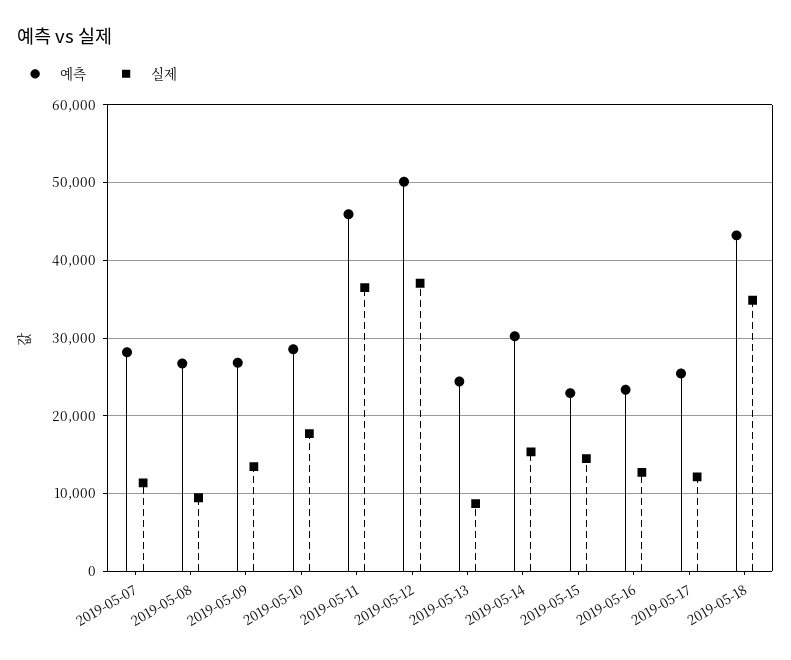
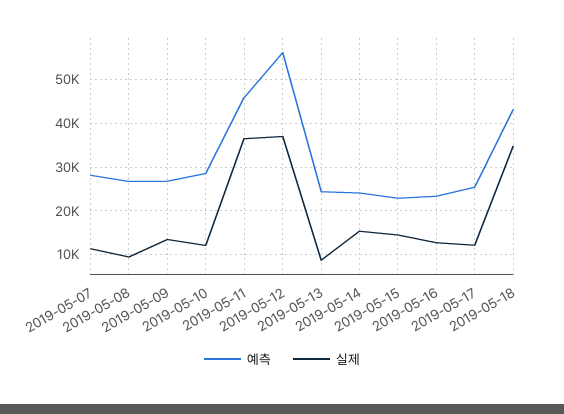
  {
    "예측": {
      "2019-05-07": 28000,
      "2019-05-08": 27000,
      "2019-05-09": 27000,
      "2019-05-10": 29000,
      "2019-05-11": 46000,
-     "2019-05-12": 50000,
+     "2019-05-12": 56000,
      "2019-05-13": 24000,
-     "2019-05-14": 30000,
+     "2019-05-14": 24000,
      "2019-05-15": 23000,
      "2019-05-16": 23000,
      "2019-05-17": 25000,
      "2019-05-18": 43000
    },
    "실제": {
      "2019-05-07": 11000,
      "2019-05-08": 9000,
      "2019-05-09": 13000,
-     "2019-05-10": 18000,
+     "2019-05-10": 12000,
      "2019-05-11": 36000,
      "2019-05-12": 37000,
      "2019-05-13": 9000,
      "2019-05-14": 15000,
      "2019-05-15": 14000,
      "2019-05-16": 13000,
      "2019-05-17": 12000,
      "2019-05-18": 35000
    }
  }

